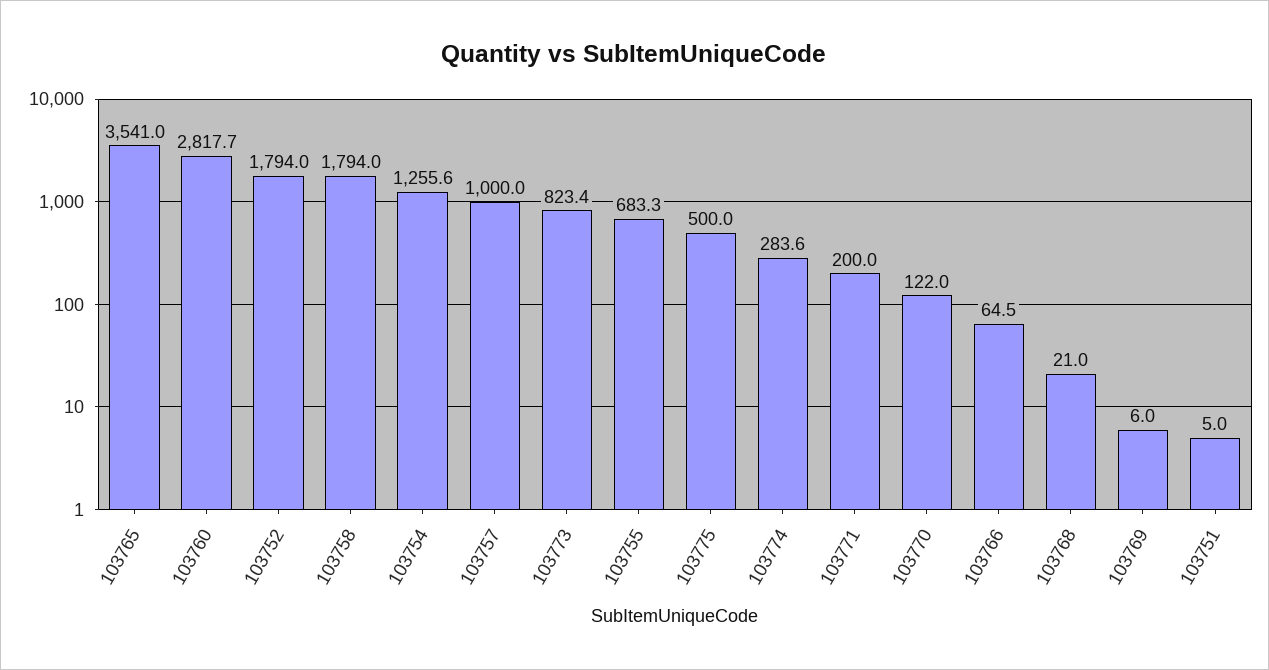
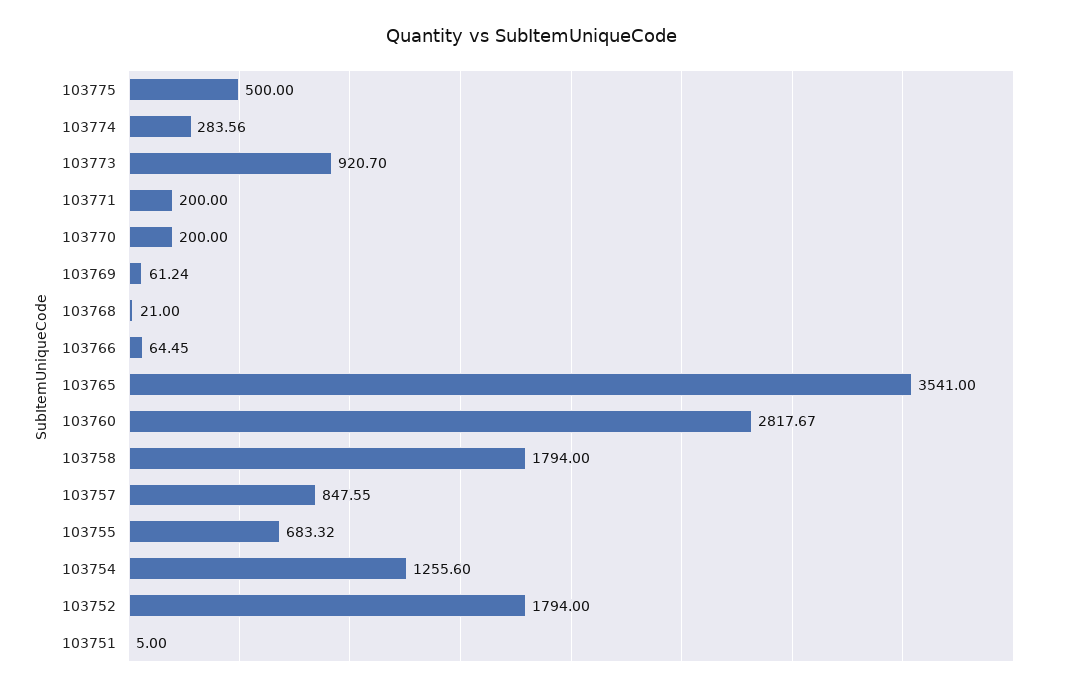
  {
    "103765": 3541,
    "103760": 2817.67,
    "103752": 1794,
    "103758": 1794,
    "103754": 1255.6,
-   "103757": 1000,
+   "103757": 847.55,
-   "103773": 823.4,
+   "103773": 920.7,
    "103755": 683.32,
    "103775": 500,
    "103774": 283.56,
    "103771": 200,
-   "103770": 122,
+   "103770": 200,
    "103766": 64.45,
    "103768": 21,
-   "103769": 6,
+   "103769": 61.24,
    "103751": 5
  }

